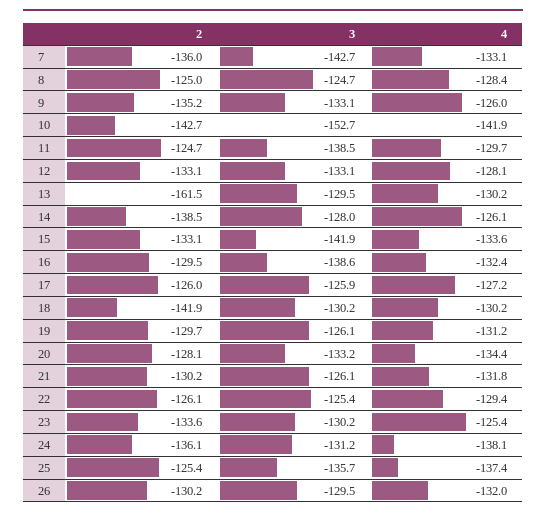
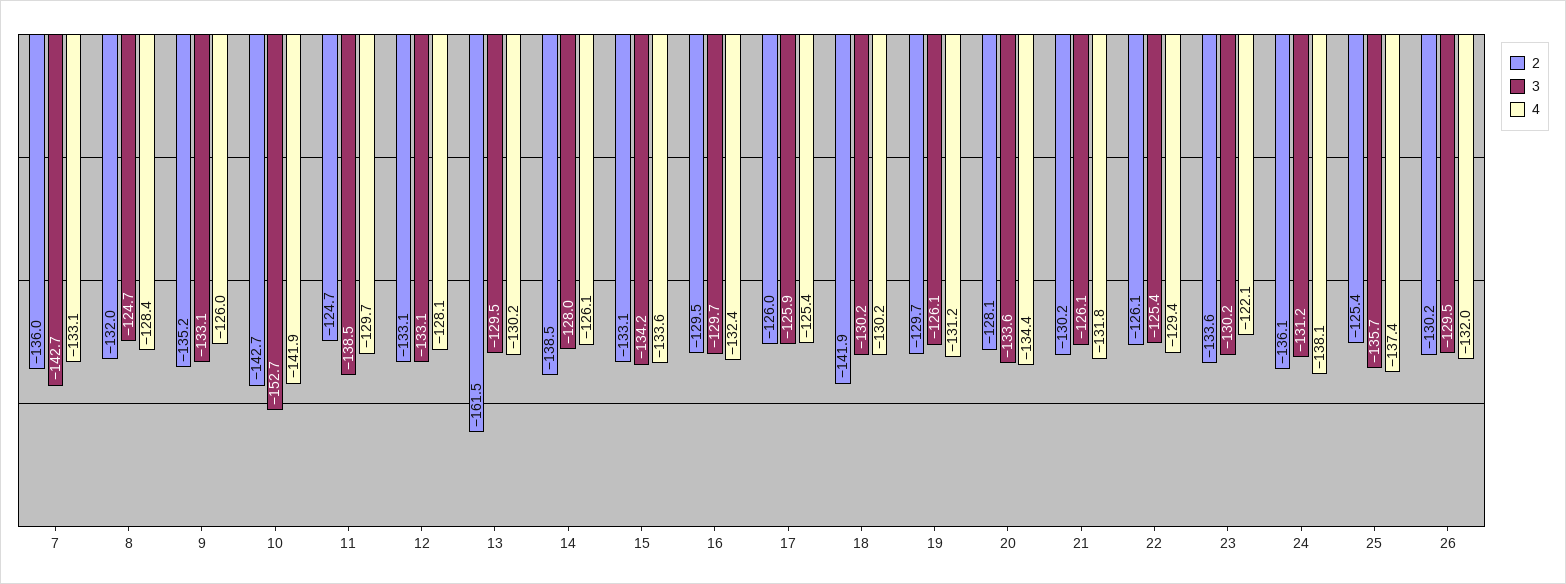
  {
    "2": {
      "7": -136,
-     "8": -125,
+     "8": -132,
      "9": -135.2,
      "10": -142.7,
      "11": -124.7,
      "12": -133.1,
      "13": -161.5,
      "14": -138.5,
      "15": -133.1,
      "16": -129.5,
      "17": -126,
      "18": -141.9,
      "19": -129.7,
      "20": -128.1,
      "21": -130.2,
      "22": -126.1,
      "23": -133.6,
      "24": -136.1,
      "25": -125.4,
      "26": -130.2
    },
    "3": {
      "7": -142.7,
      "8": -124.7,
      "9": -133.1,
      "10": -152.7,
      "11": -138.5,
      "12": -133.1,
      "13": -129.5,
      "14": -128,
-     "15": -141.9,
+     "15": -134.2,
-     "16": -138.6,
+     "16": -129.7,
      "17": -125.9,
      "18": -130.2,
      "19": -126.1,
-     "20": -133.2,
+     "20": -133.6,
      "21": -126.1,
      "22": -125.4,
      "23": -130.2,
      "24": -131.2,
      "25": -135.7,
      "26": -129.5
    },
    "4": {
      "7": -133.1,
      "8": -128.4,
      "9": -126,
      "10": -141.9,
      "11": -129.7,
      "12": -128.1,
      "13": -130.2,
      "14": -126.1,
      "15": -133.6,
      "16": -132.4,
-     "17": -127.2,
+     "17": -125.4,
      "18": -130.2,
      "19": -131.2,
      "20": -134.4,
      "21": -131.8,
      "22": -129.4,
-     "23": -125.4,
+     "23": -122.1,
      "24": -138.1,
      "25": -137.4,
      "26": -132
    }
  }

